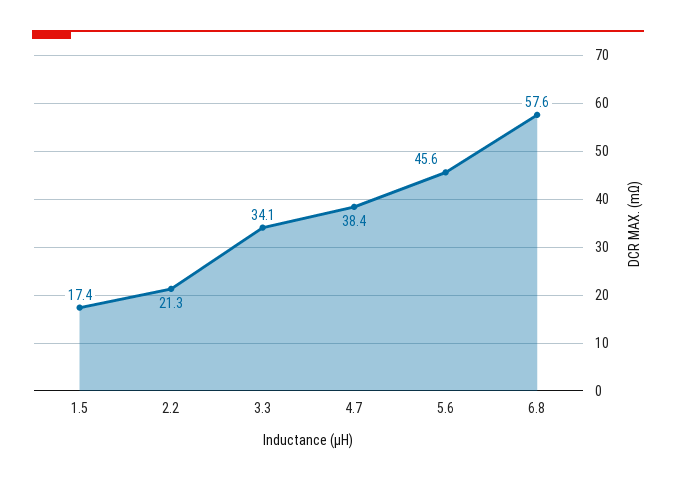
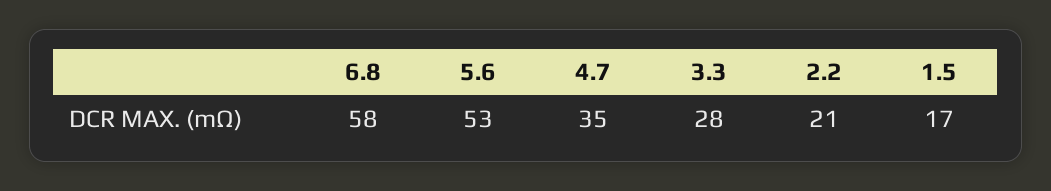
  {
    "1.5": 17.4,
    "2.2": 21.3,
-   "3.3": 34.1,
+   "3.3": 28,
-   "4.7": 38.4,
+   "4.7": 35,
-   "5.6": 45.6,
+   "5.6": 53,
    "6.8": 57.6
  }

